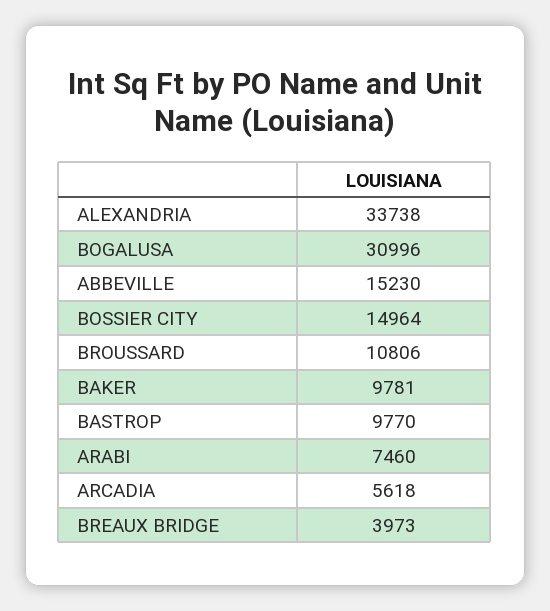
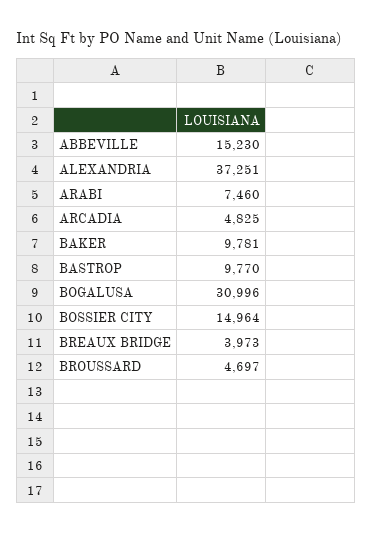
  {
-   "ALEXANDRIA": 33738,
+   "ALEXANDRIA": 37251,
    "BOGALUSA": 30996,
    "ABBEVILLE": 15230,
    "BOSSIER CITY": 14964,
-   "BROUSSARD": 10806,
+   "BROUSSARD": 4697,
    "BAKER": 9781,
    "BASTROP": 9770,
    "ARABI": 7460,
-   "ARCADIA": 5618,
+   "ARCADIA": 4825,
    "BREAUX BRIDGE": 3973
  }

